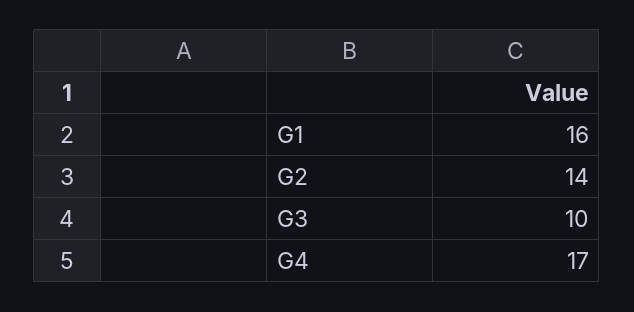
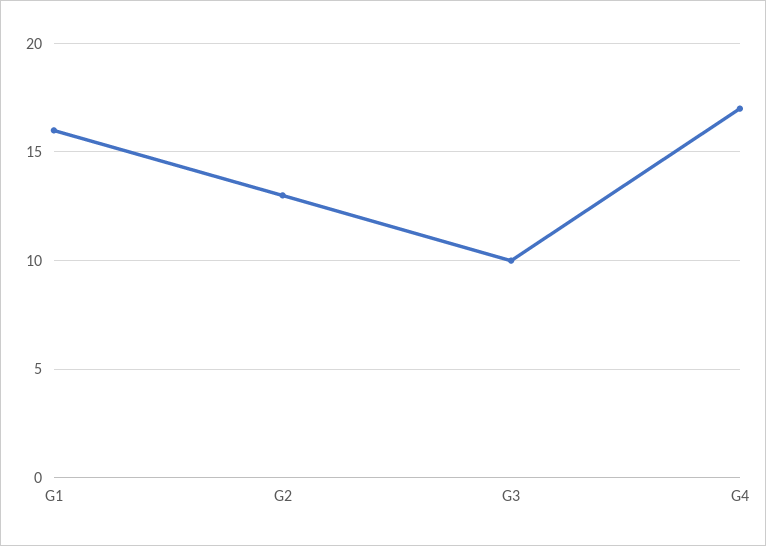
  {
    "G1": 16,
-   "G2": 14,
+   "G2": 13,
    "G3": 10,
    "G4": 17
  }

